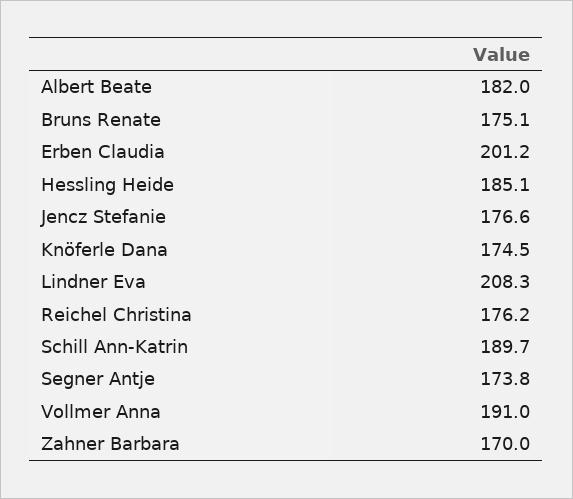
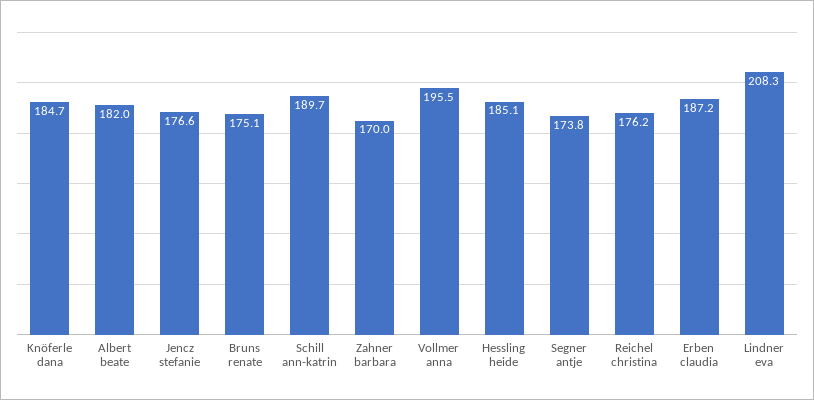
  {
    "Albert Beate": 182,
    "Bruns Renate": 175.1,
-   "Erben Claudia": 201.2,
+   "Erben Claudia": 187.2,
    "Hessling Heide": 185.1,
    "Jencz Stefanie": 176.6,
-   "Knöferle Dana": 174.5,
+   "Knöferle Dana": 184.7,
    "Lindner Eva": 208.3,
    "Reichel Christina": 176.2,
    "Schill Ann-Katrin": 189.7,
    "Segner Antje": 173.8,
-   "Vollmer Anna": 191,
+   "Vollmer Anna": 195.5,
    "Zahner Barbara": 170
  }

